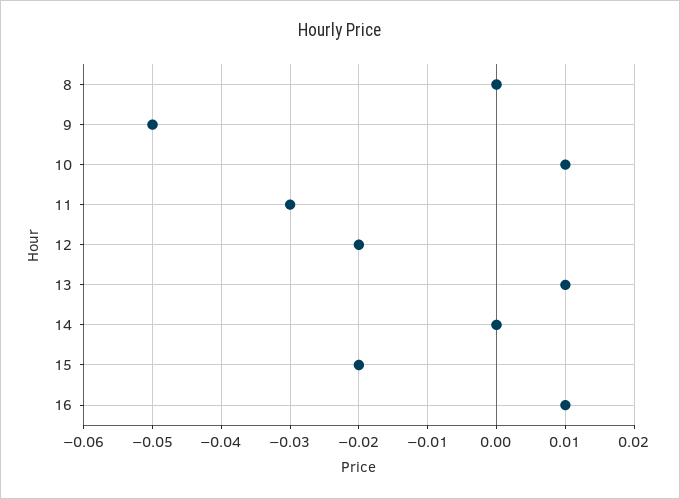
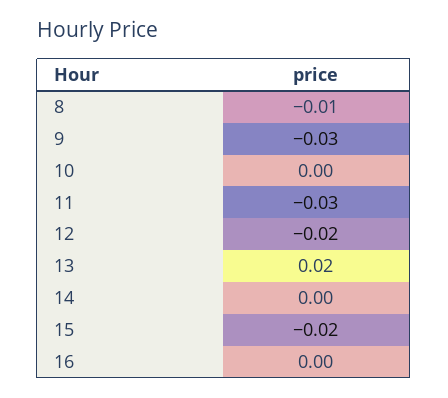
  {
-   "8": 0,
+   "8": -0.01,
-   "9": -0.05,
+   "9": -0.03,
-   "10": 0.01,
+   "10": 0,
    "11": -0.03,
    "12": -0.02,
-   "13": 0.01,
+   "13": 0.02,
    "14": 0,
    "15": -0.02,
-   "16": 0.01
+   "16": 0
  }

